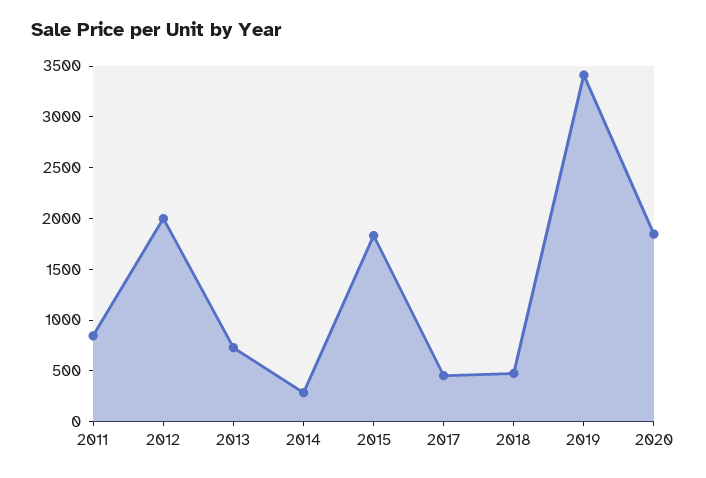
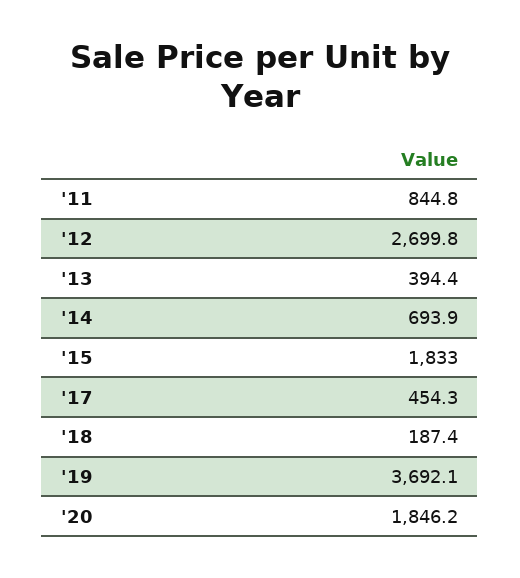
  {
    "2011": 844.8,
-   "2012": 2000,
+   "2012": 2699.8,
-   "2013": 700,
+   "2013": 394.4,
-   "2014": 300,
+   "2014": 693.9,
    "2015": 1833,
    "2017": 454.3,
-   "2018": 500,
+   "2018": 187.4,
-   "2019": 3400,
+   "2019": 3692.1,
    "2020": 1846.2
  }

